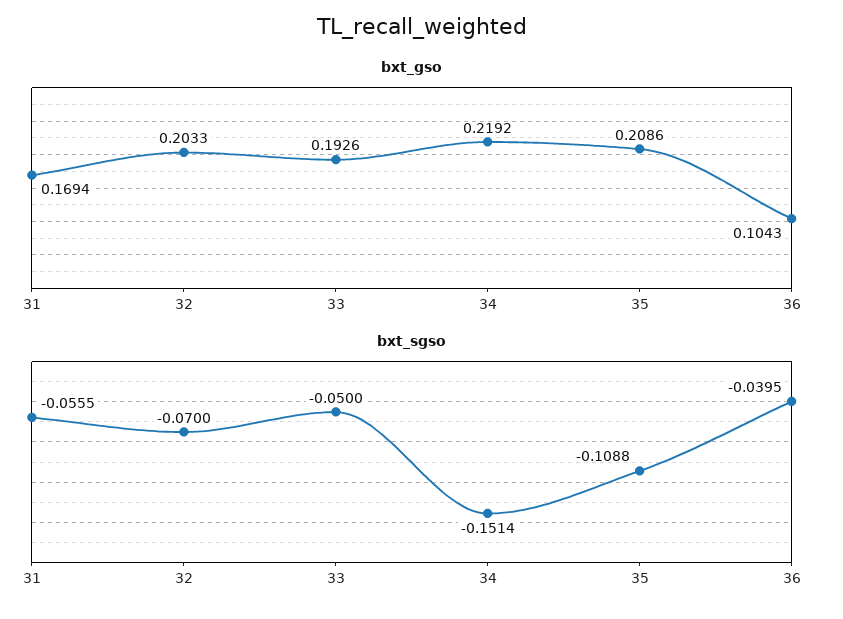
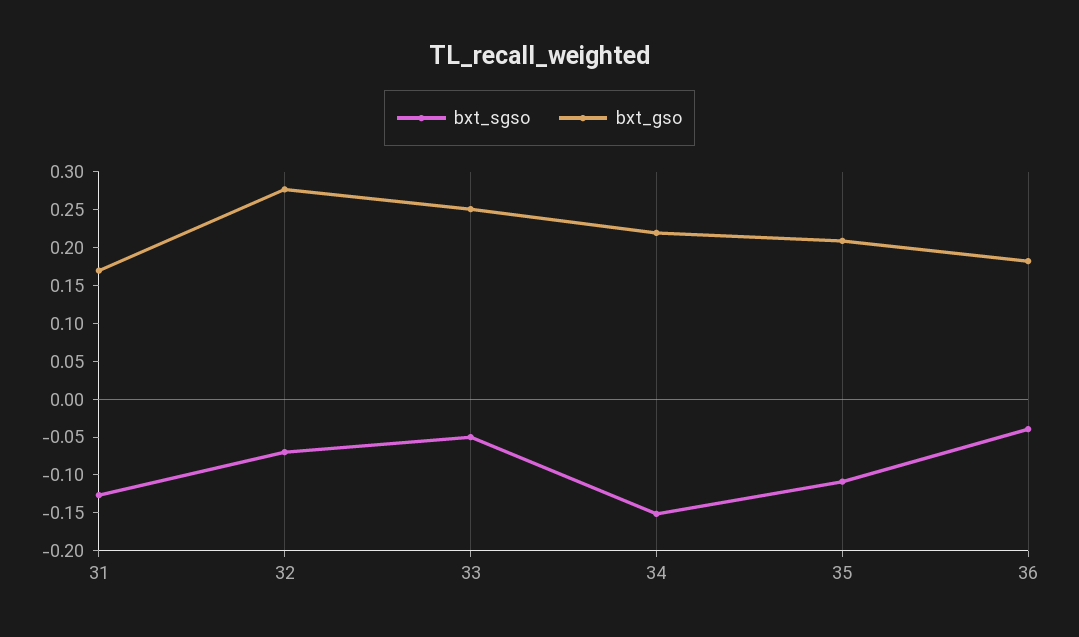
  {
    "bxt_gso": {
      "31": 0.1694,
-     "32": 0.2033,
+     "32": 0.275,
-     "33": 0.1926,
+     "33": 0.25,
      "34": 0.2192,
      "35": 0.2086,
-     "36": 0.1043
+     "36": 0.175
    },
    "bxt_sgso": {
-     "31": -0.0555,
+     "31": -0.125,
      "32": -0.07,
      "33": -0.05,
      "34": -0.1514,
      "35": -0.1088,
      "36": -0.0395
    }
  }

